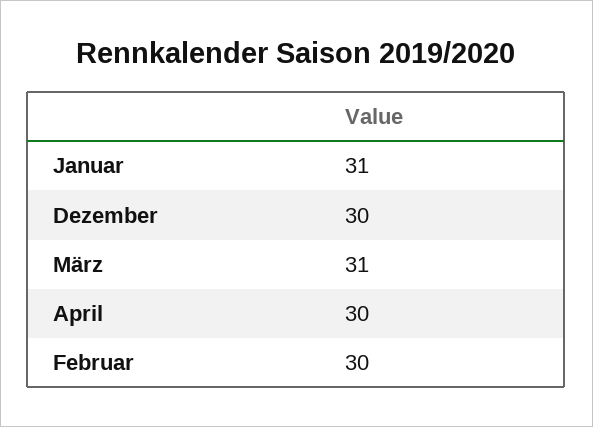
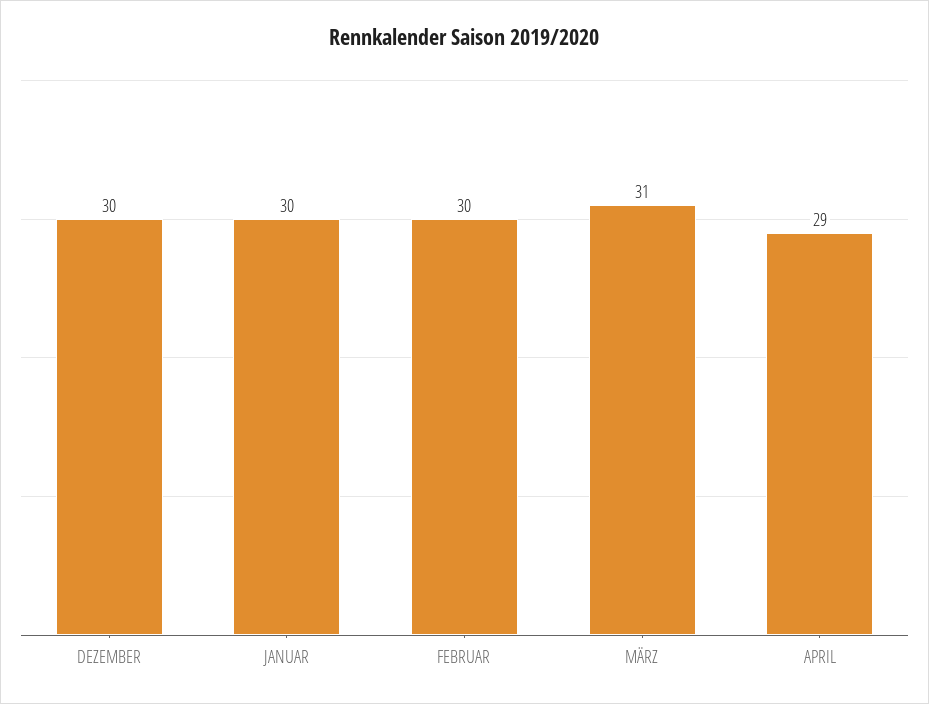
  {
-   "Januar": 31,
+   "Januar": 30,
    "Dezember": 30,
    "März": 31,
-   "April": 30,
+   "April": 29,
    "Februar": 30
  }

